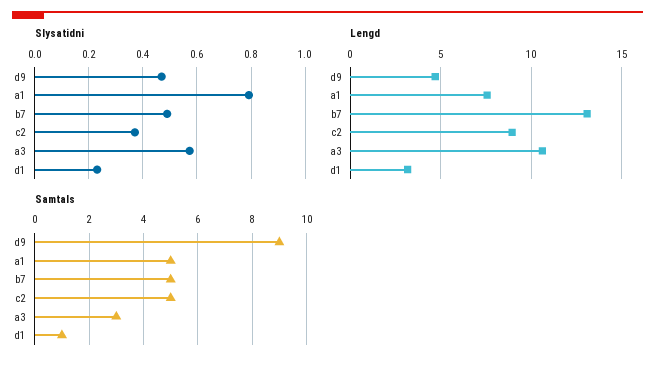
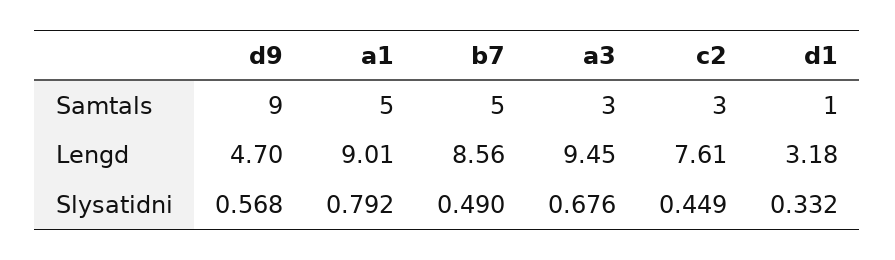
  {
    "Slysatidni": {
-     "d9": 0.475,
+     "d9": 0.568,
      "a1": 0.792,
      "b7": 0.49,
-     "c2": 0.375,
+     "c2": 0.449,
-     "a3": 0.575,
+     "a3": 0.676,
-     "d1": 0.225
+     "d1": 0.332
    },
    "Lengd": {
      "d9": 4.7,
-     "a1": 7.5,
+     "a1": 9.01,
-     "b7": 13,
+     "b7": 8.56,
-     "c2": 9,
+     "c2": 7.61,
-     "a3": 10.5,
+     "a3": 9.45,
      "d1": 3.18
    },
    "Samtals": {
      "d9": 9,
      "a1": 5,
      "b7": 5,
-     "c2": 5,
+     "c2": 3,
      "a3": 3,
      "d1": 1
    }
  }

